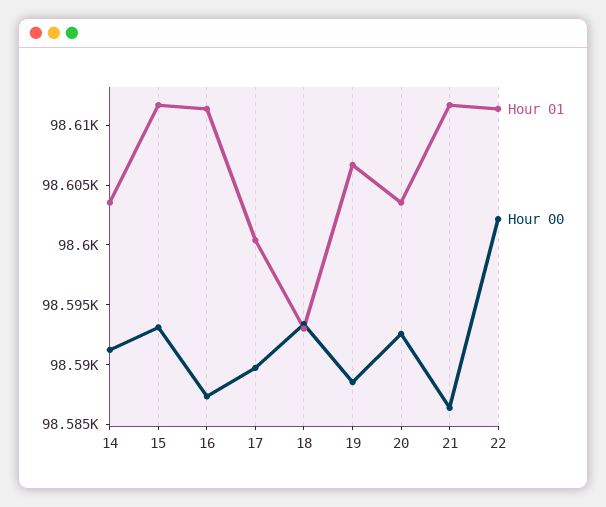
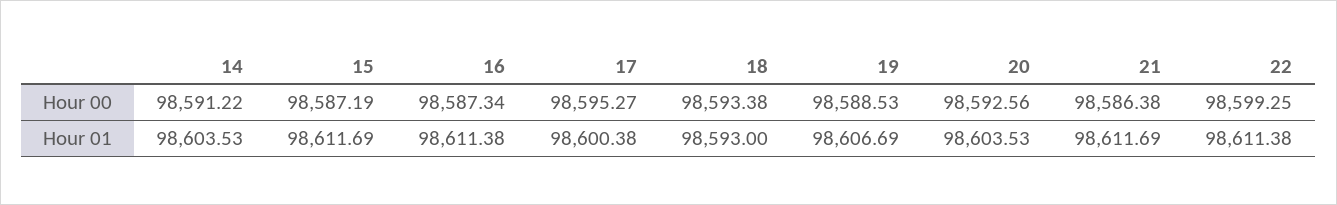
  {
    "Hour 01": {
      "14": 98603.53,
      "15": 98611.69,
      "16": 98611.38,
      "17": 98600.38,
      "18": 98593,
      "19": 98606.69,
      "20": 98603.53,
      "21": 98611.69,
      "22": 98611.38
    },
    "Hour 00": {
      "14": 98591.22,
-     "15": 98593,
+     "15": 98587.19,
      "16": 98587.34,
-     "17": 98590,
+     "17": 98595.27,
      "18": 98593.38,
      "19": 98588.53,
      "20": 98592.56,
      "21": 98586.38,
-     "22": 98602
+     "22": 98599.25
    }
  }

